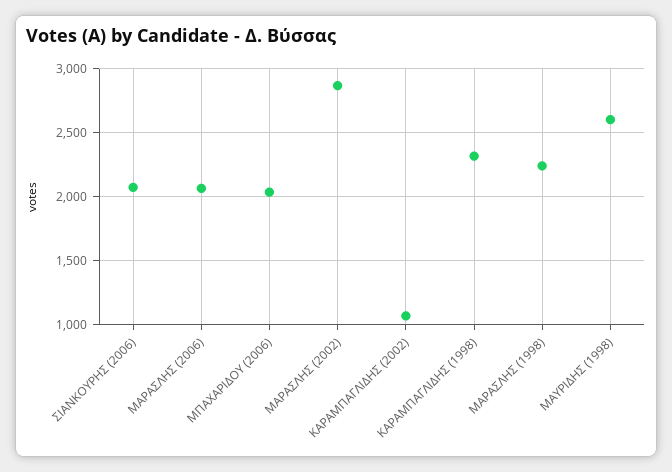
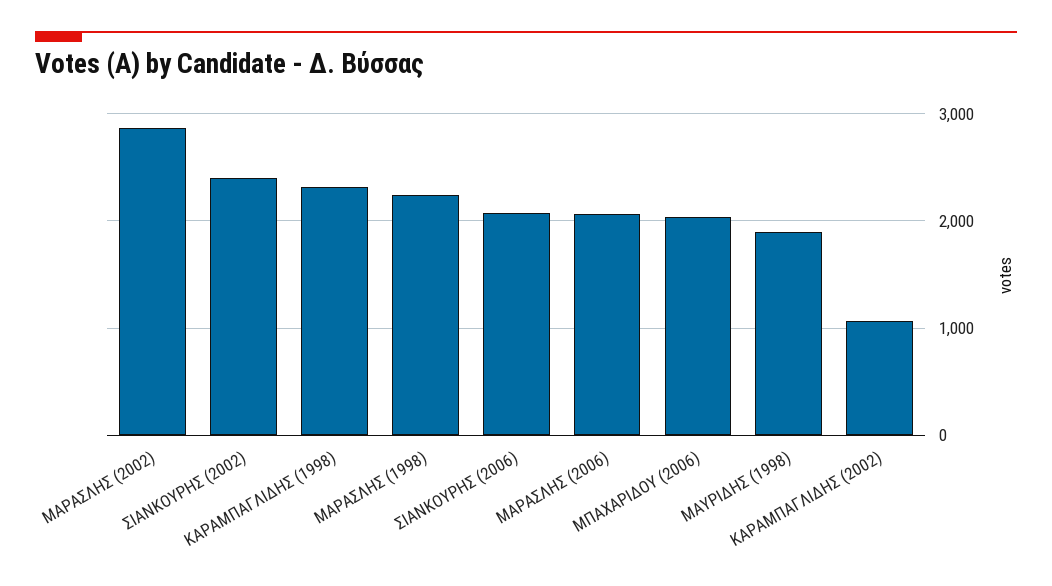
  {
    "ΣΙΑΝΚΟΥΡΗΣ (2006)": 2050,
    "ΜΑΡΑΣΛΗΣ (2006)": 2050,
    "ΜΠΑΧΑΡΙΔΟΥ (2006)": 2050,
    "ΜΑΡΑΣΛΗΣ (2002)": 2850,
    "ΚΑΡΑΜΠΑΓΛΙΔΗΣ (2002)": 1050,
    "ΚΑΡΑΜΠΑΓΛΙΔΗΣ (1998)": 2300,
    "ΜΑΡΑΣΛΗΣ (1998)": 2250,
-   "ΜΑΥΡΙΔΗΣ (1998)": 2600
+   "ΜΑΥΡΙΔΗΣ (1998)": 1900,
+   "ΣΙΑΝΚΟΥΡΗΣ (2002)": 2400
  }

